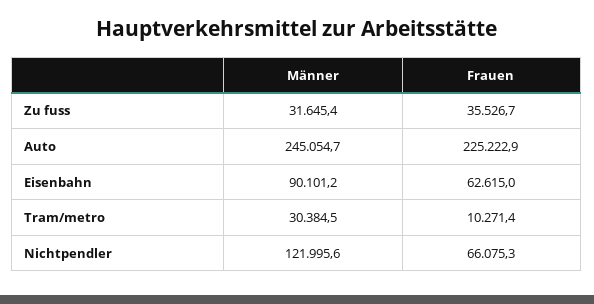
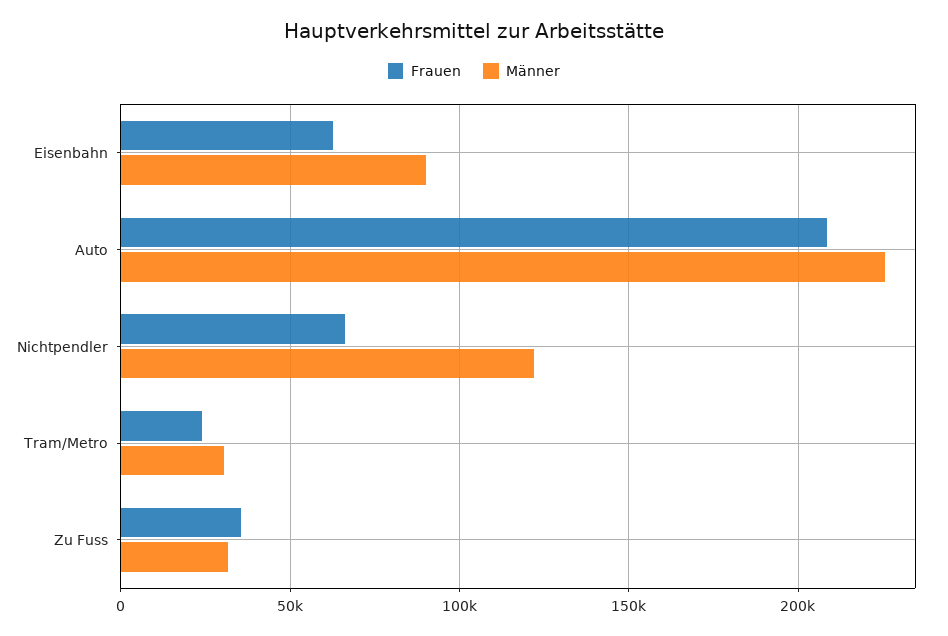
  {
    "Männer": {
      "Zu fuss": 31645.4,
-     "Auto": 245054.7,
+     "Auto": 225000,
      "Eisenbahn": 90101.2,
      "Tram/metro": 30384.5,
      "Nichtpendler": 121995.6
    },
    "Frauen": {
      "Zu fuss": 35526.7,
-     "Auto": 225222.9,
+     "Auto": 210000,
      "Eisenbahn": 62615,
-     "Tram/metro": 10271.4,
+     "Tram/metro": 25000,
      "Nichtpendler": 66075.3
    }
  }

